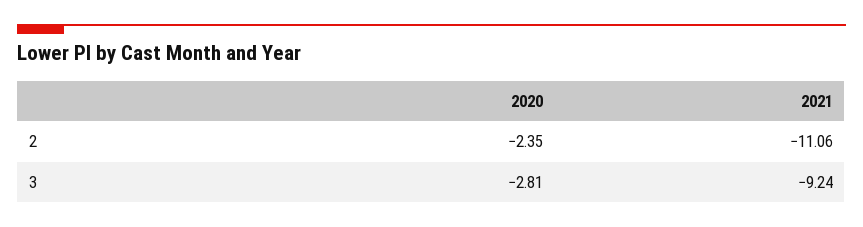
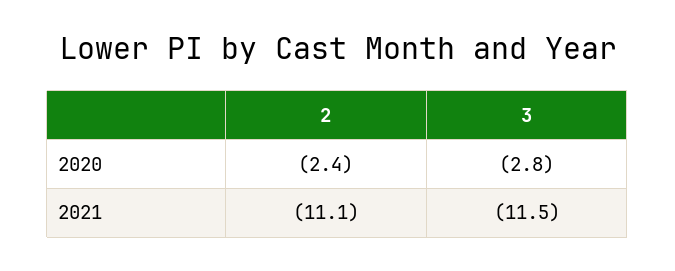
  {
    "2020": {
      "2": -2.35,
      "3": -2.81
    },
    "2021": {
      "2": -11.06,
-     "3": -9.24
+     "3": -11.5
    }
  }

